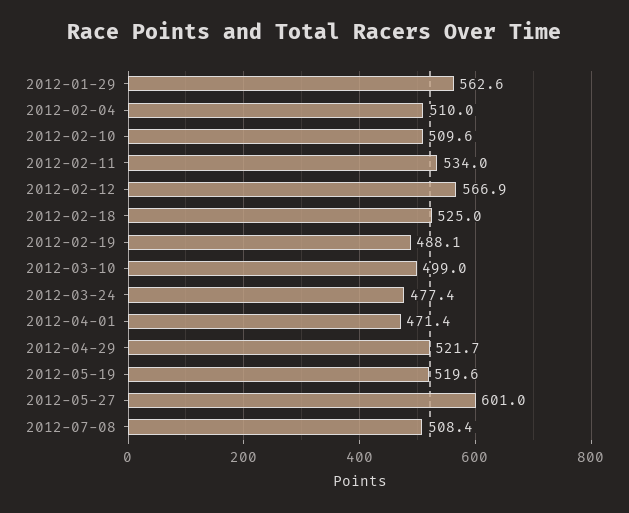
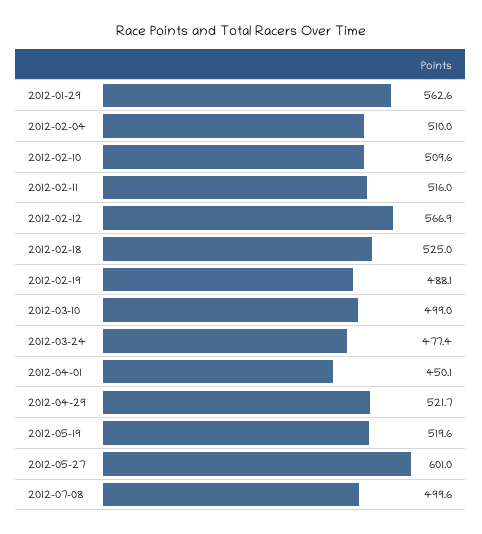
  {
    "2012-01-29": 562.6,
    "2012-02-04": 510,
    "2012-02-10": 509.6,
-   "2012-02-11": 534,
+   "2012-02-11": 516,
    "2012-02-12": 566.9,
    "2012-02-18": 525,
    "2012-02-19": 488.1,
    "2012-03-10": 499,
    "2012-03-24": 477.4,
-   "2012-04-01": 471.4,
+   "2012-04-01": 450.1,
    "2012-04-29": 521.7,
    "2012-05-19": 519.6,
    "2012-05-27": 601,
-   "2012-07-08": 508.4
+   "2012-07-08": 499.6
  }

